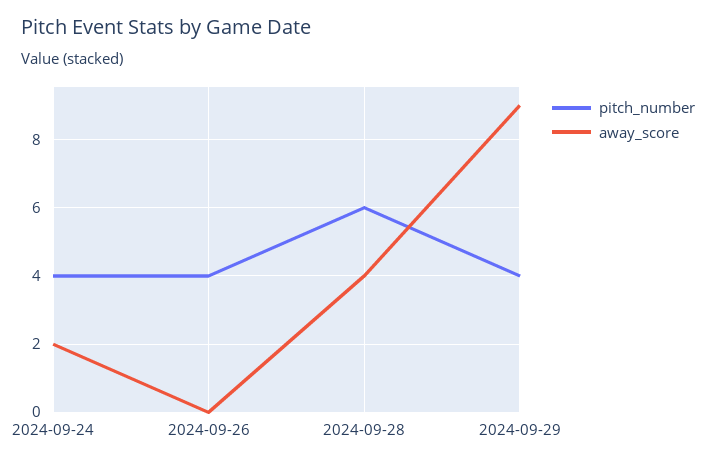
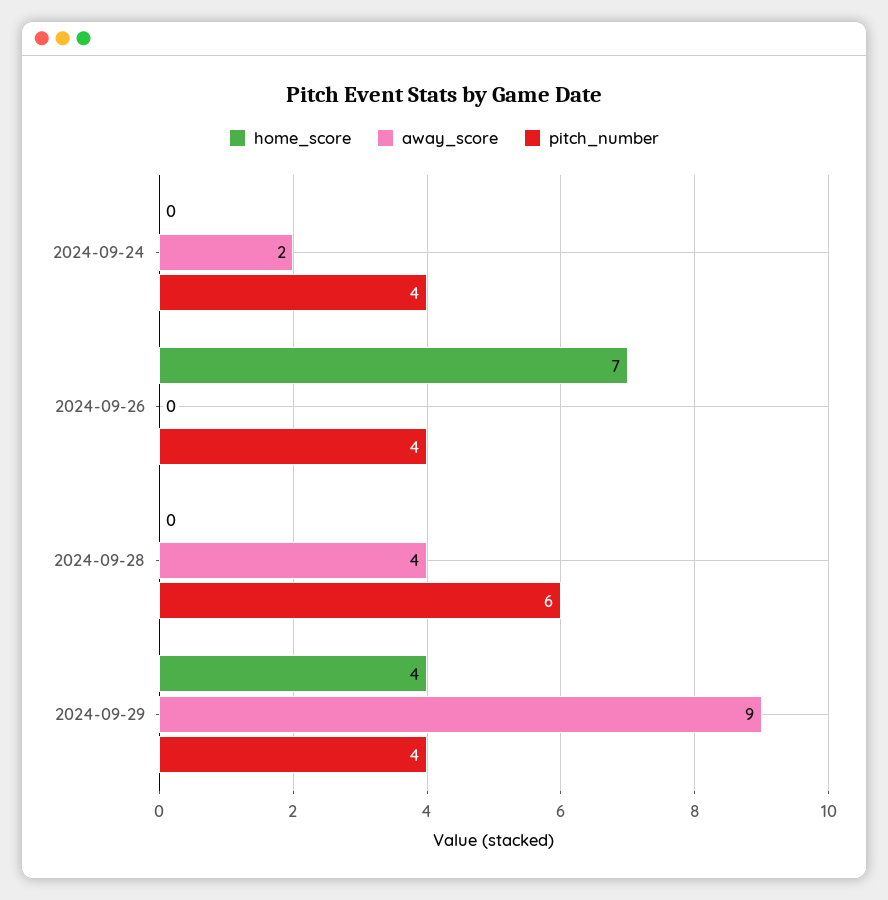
  {
    "pitch_number": {
      "2024-09-24": 4,
      "2024-09-26": 4,
      "2024-09-28": 6,
      "2024-09-29": 4
    },
    "away_score": {
      "2024-09-24": 2,
      "2024-09-26": 0,
      "2024-09-28": 4,
      "2024-09-29": 9
-   }
+   },
+   "home_score": {
+     "2024-09-24": 0,
+     "2024-09-26": 7,
+     "2024-09-28": 0,
+     "2024-09-29": 4
+   }
  }

